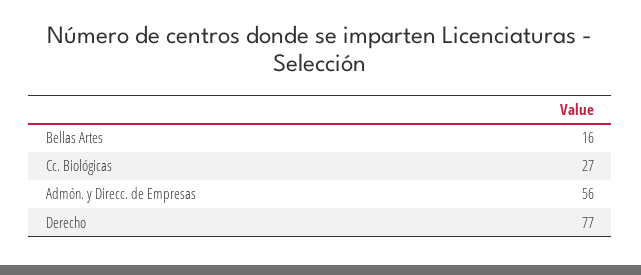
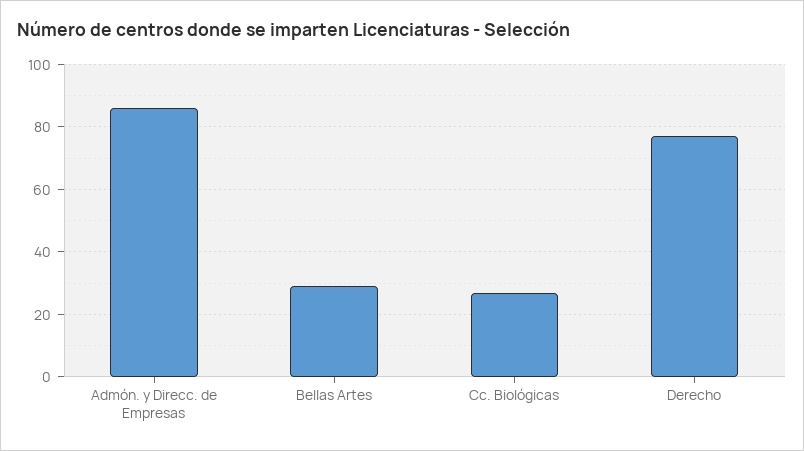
  {
-   "Bellas Artes": 16,
+   "Bellas Artes": 30,
    "Cc. Biológicas": 27,
-   "Admón. y Direcc. de Empresas": 56,
+   "Admón. y Direcc. de Empresas": 85,
    "Derecho": 77
  }

